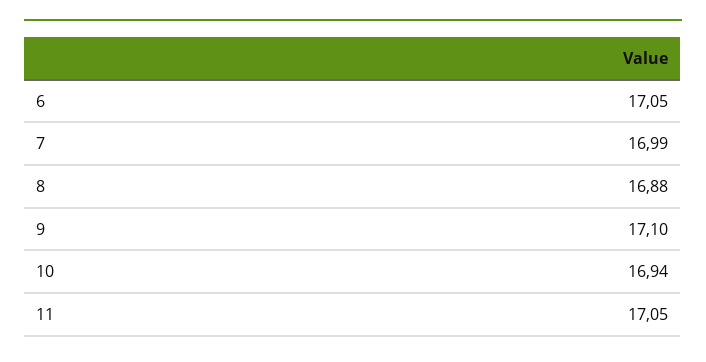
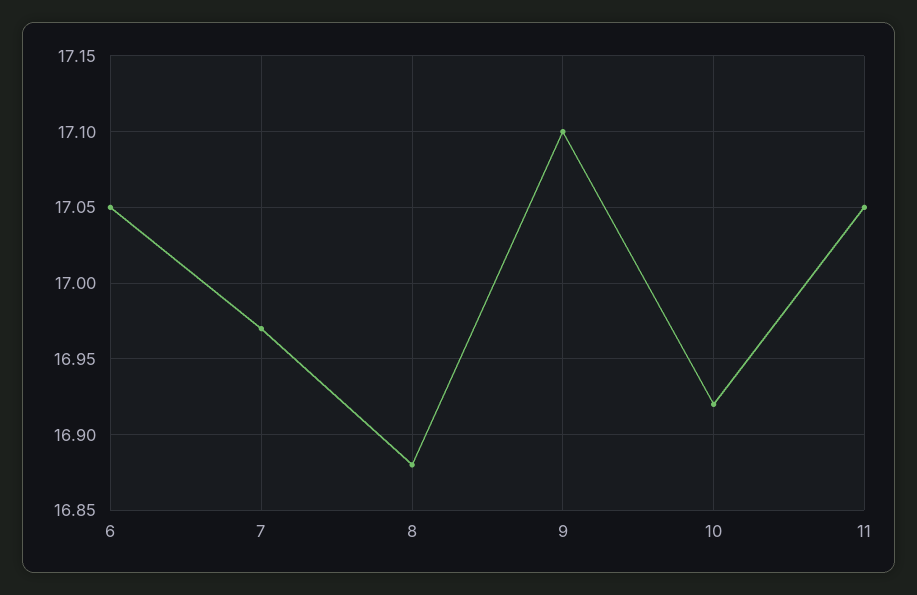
  {
    "6": 17.05,
-   "7": 16.99,
+   "7": 16.97,
    "8": 16.88,
    "9": 17.1,
-   "10": 16.94,
+   "10": 16.92,
    "11": 17.05
  }

